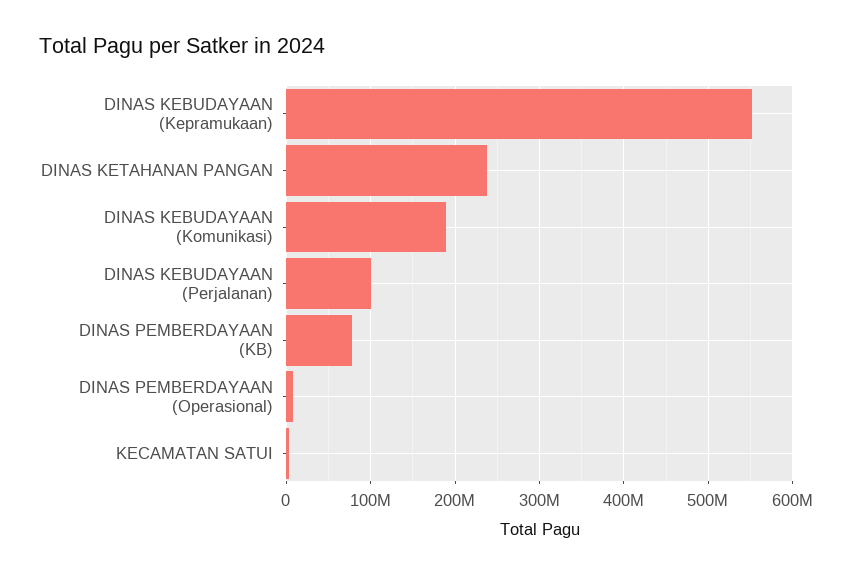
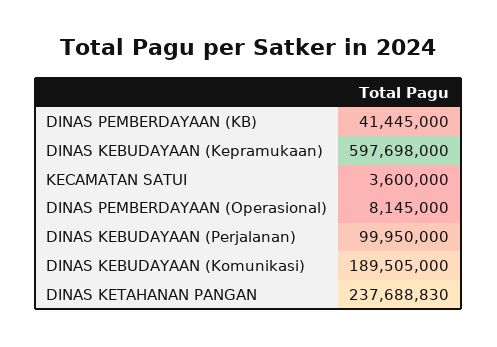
  {
-   "DINAS KEBUDAYAAN (Kepramukaan)": 550000000,
+   "DINAS KEBUDAYAAN (Kepramukaan)": 597698000,
    "DINAS KETAHANAN PANGAN": 237688830,
    "DINAS KEBUDAYAAN (Komunikasi)": 189505000,
    "DINAS KEBUDAYAAN (Perjalanan)": 99950000,
-   "DINAS PEMBERDAYAAN (KB)": 80000000,
+   "DINAS PEMBERDAYAAN (KB)": 41445000,
    "DINAS PEMBERDAYAAN (Operasional)": 8145000,
    "KECAMATAN SATUI": 3600000
  }

